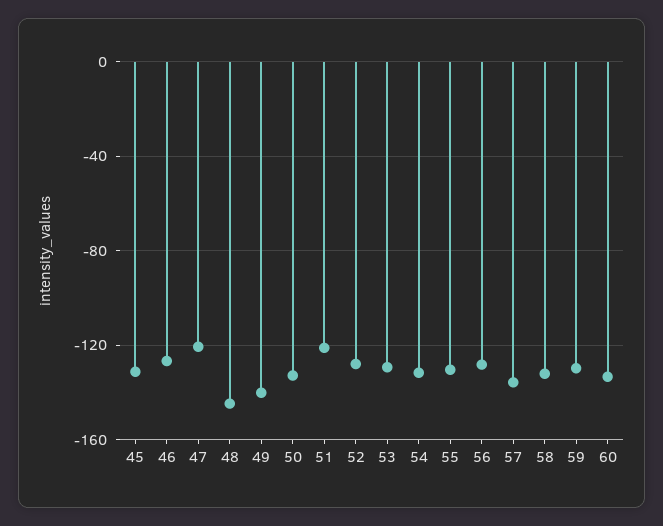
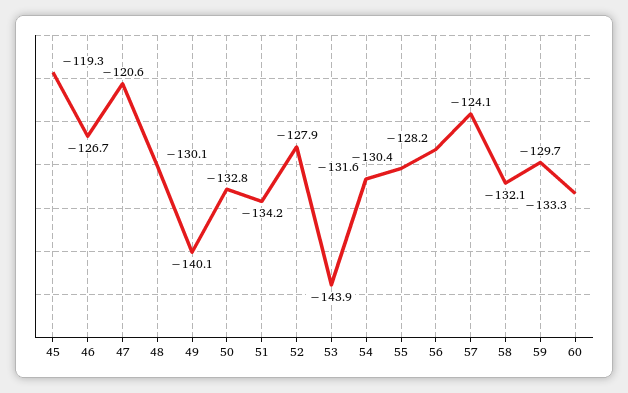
  {
-   "45": -130,
+   "45": -119.3,
    "46": -126.7,
    "47": -120.6,
-   "48": -145,
+   "48": -130.1,
    "49": -140.1,
    "50": -132.8,
-   "51": -120,
+   "51": -134.2,
    "52": -127.9,
-   "53": -130,
+   "53": -143.9,
    "54": -131.6,
    "55": -130.4,
    "56": -128.2,
-   "57": -135,
+   "57": -124.1,
    "58": -132.1,
    "59": -129.7,
    "60": -133.3
  }

